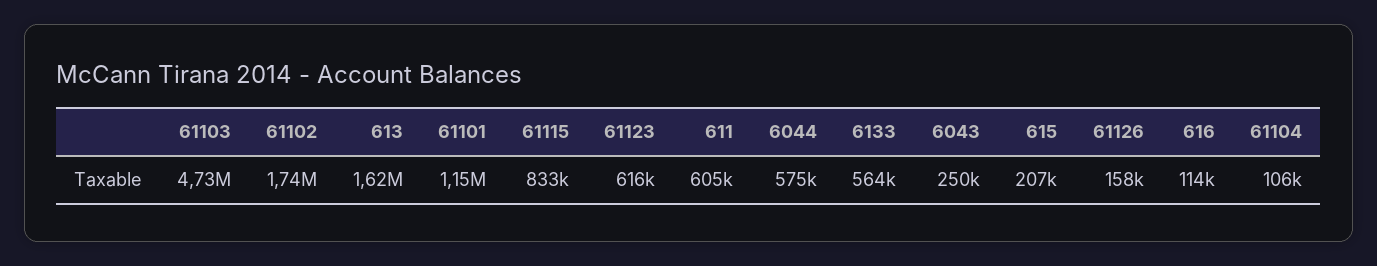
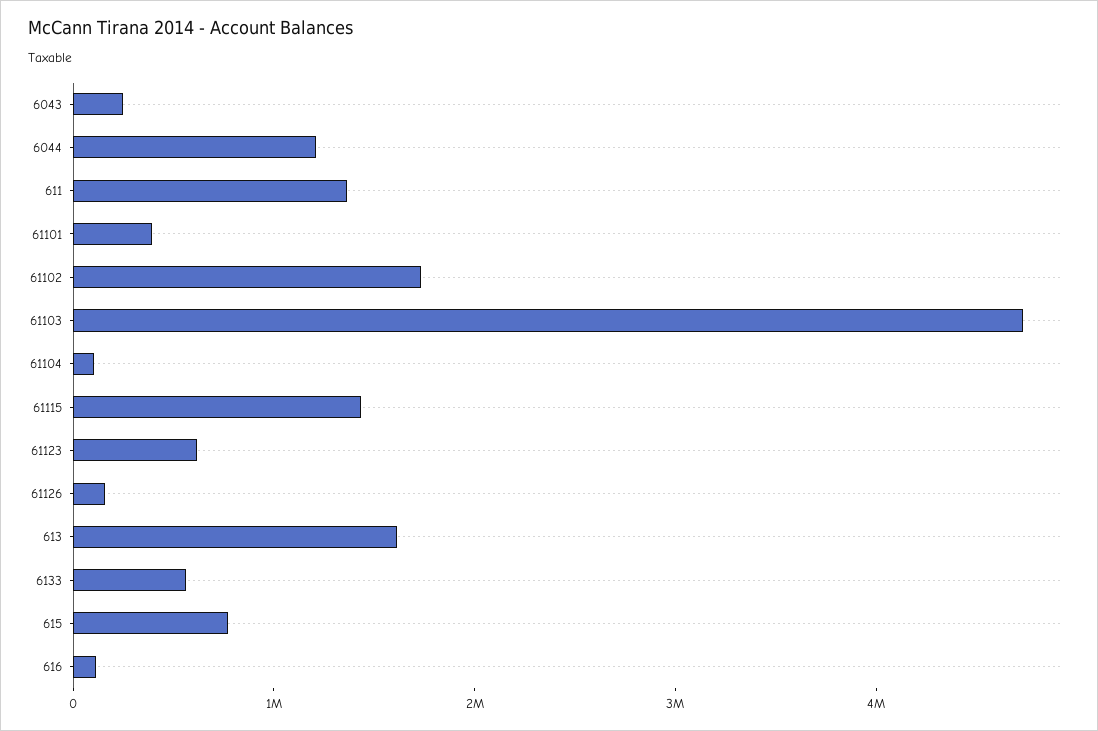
  {
    "61103": 4730000,
    "61102": 1740000,
    "613": 1620000,
-   "61101": 1150000,
+   "61101": 400000,
-   "61115": 833000,
+   "61115": 1400000,
    "61123": 616000,
-   "611": 605000,
+   "611": 1400000,
-   "6044": 575000,
+   "6044": 1200000,
    "6133": 564000,
    "6043": 250000,
-   "615": 207000,
+   "615": 800000,
    "61126": 158000,
    "616": 114000,
    "61104": 106000
  }

